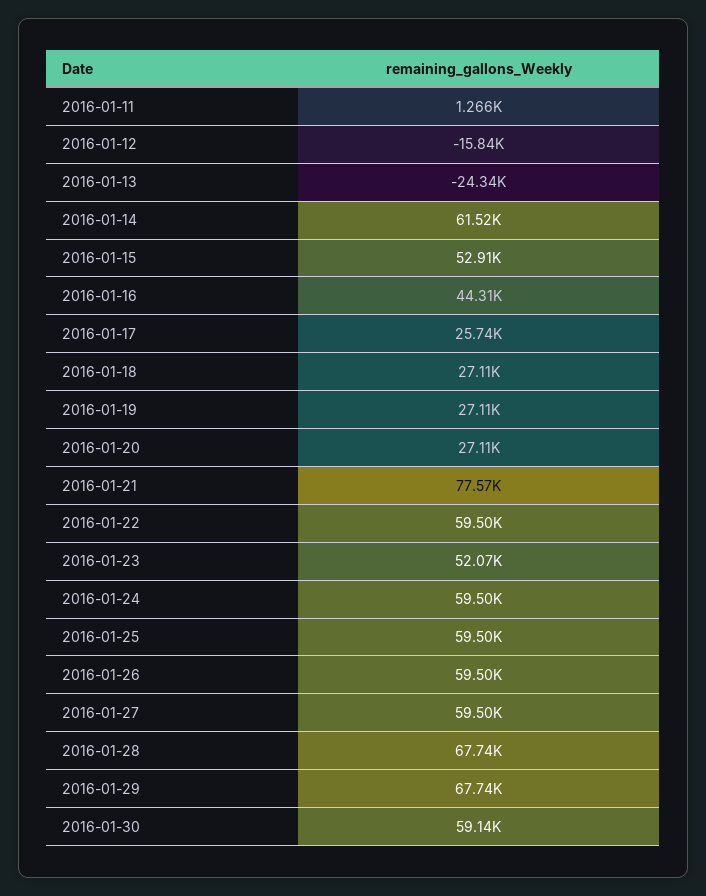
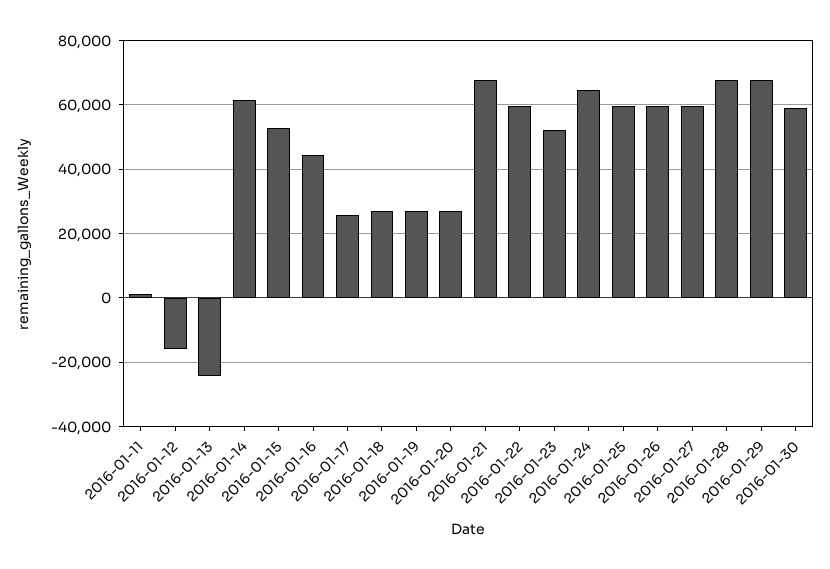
  {
    "2016-01-11": 1266,
    "2016-01-12": -15840,
    "2016-01-13": -24340,
    "2016-01-14": 61520,
    "2016-01-15": 52910,
    "2016-01-16": 44310,
    "2016-01-17": 25740,
    "2016-01-18": 27110,
    "2016-01-19": 27110,
    "2016-01-20": 27110,
-   "2016-01-21": 77570,
+   "2016-01-21": 68000,
    "2016-01-22": 59500,
    "2016-01-23": 52070,
-   "2016-01-24": 59500,
+   "2016-01-24": 64000,
    "2016-01-25": 59500,
    "2016-01-26": 59500,
    "2016-01-27": 59500,
    "2016-01-28": 67740,
    "2016-01-29": 67740,
    "2016-01-30": 59140
  }

